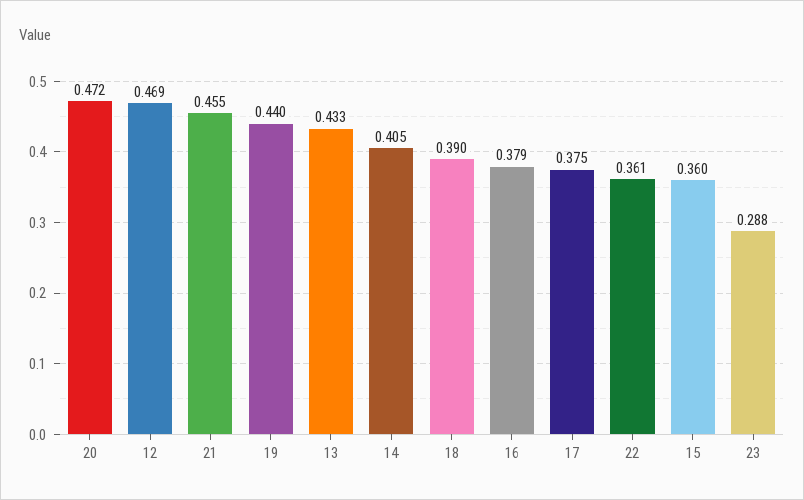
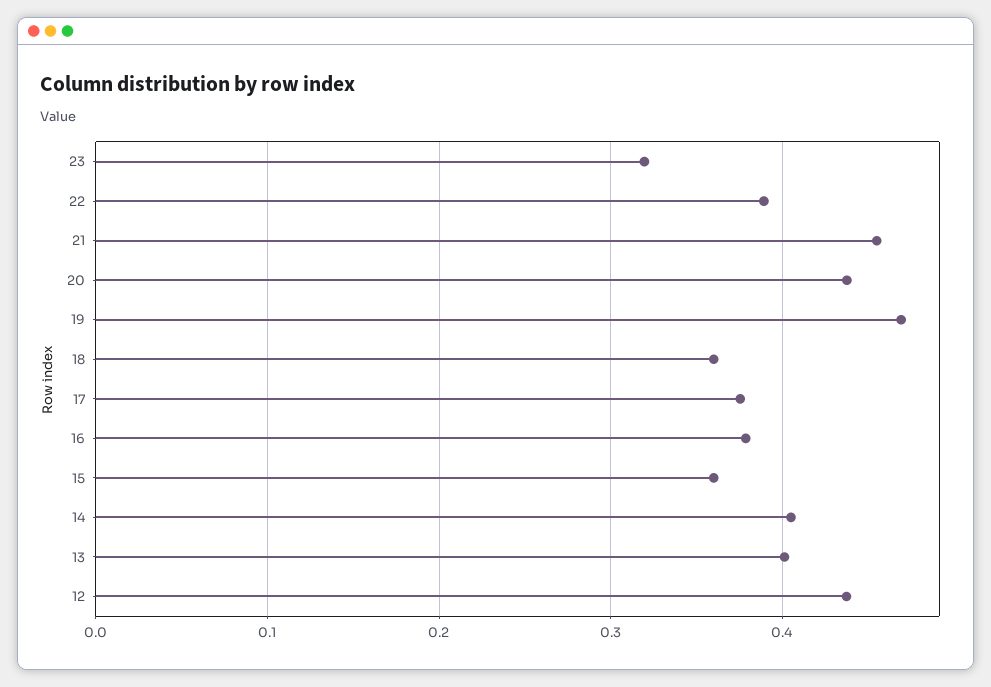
  {
-   "20": 0.472,
+   "20": 0.44,
-   "12": 0.469,
+   "12": 0.44,
    "21": 0.455,
-   "19": 0.44,
+   "19": 0.47,
-   "13": 0.433,
+   "13": 0.4,
    "14": 0.405,
-   "18": 0.39,
+   "18": 0.36,
    "16": 0.379,
    "17": 0.375,
-   "22": 0.361,
+   "22": 0.39,
    "15": 0.36,
-   "23": 0.288
+   "23": 0.32
  }

